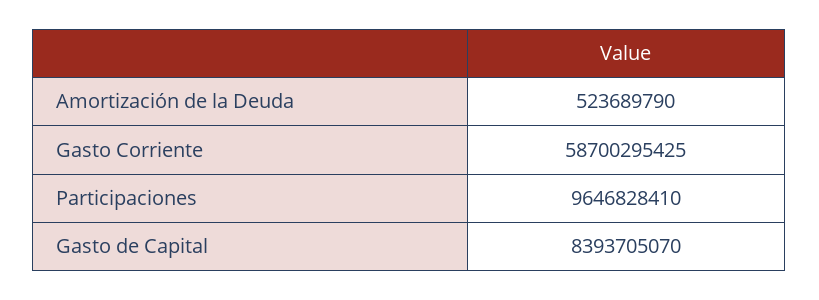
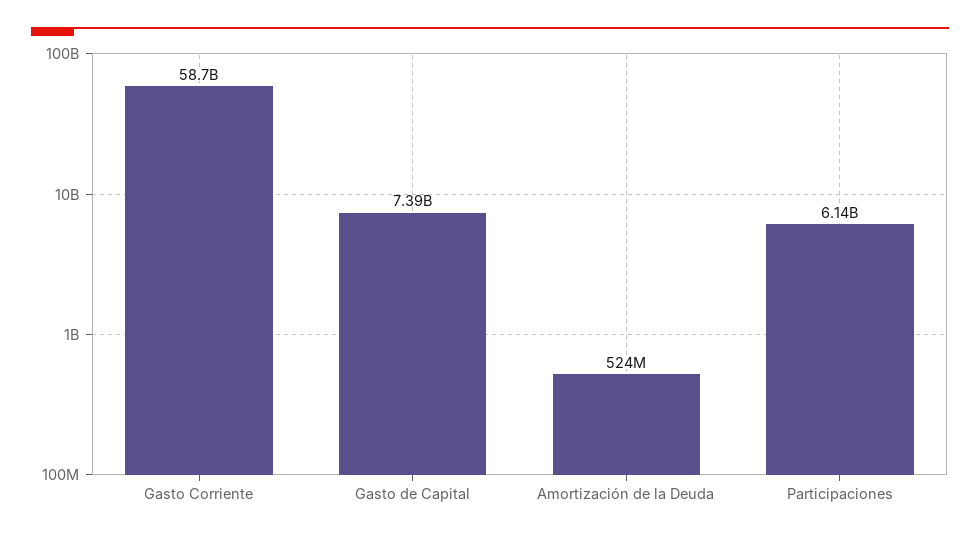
  {
    "Amortización de la Deuda": 523689790,
    "Gasto Corriente": 58700295425,
-   "Participaciones": 9646828410,
+   "Participaciones": 6140000000,
-   "Gasto de Capital": 8393705070
+   "Gasto de Capital": 7390000000
  }

